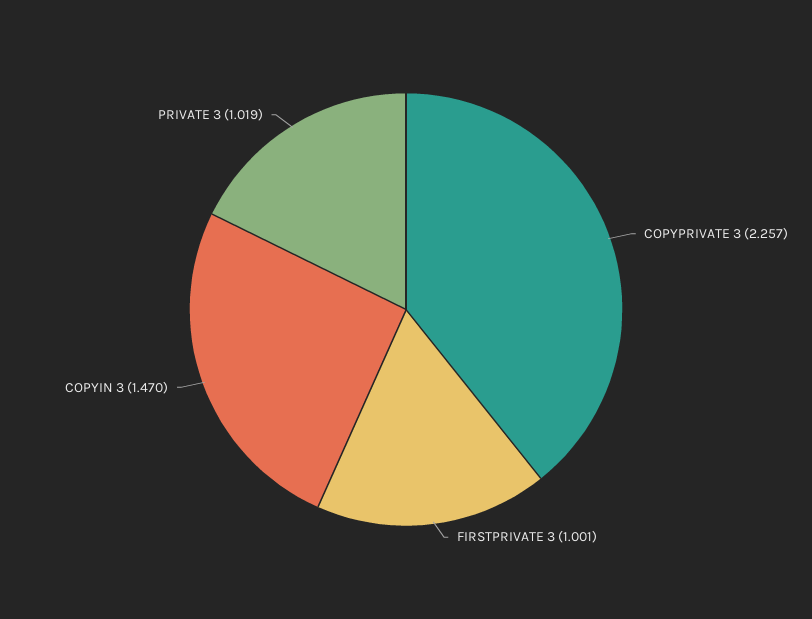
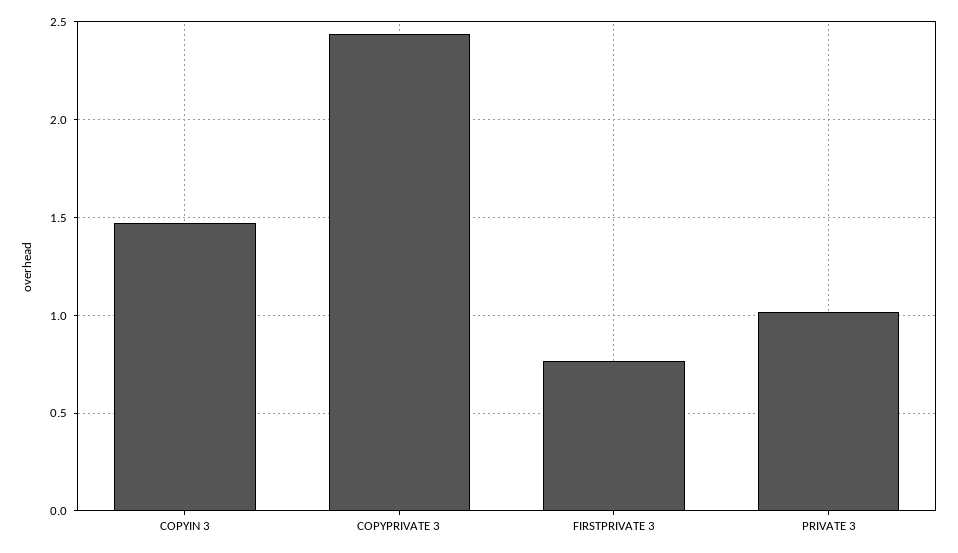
  {
-   "COPYPRIVATE 3": 2.257,
+   "COPYPRIVATE 3": 2.45,
-   "FIRSTPRIVATE 3": 1.001,
+   "FIRSTPRIVATE 3": 0.75,
    "COPYIN 3": 1.47,
    "PRIVATE 3": 1.019
  }

